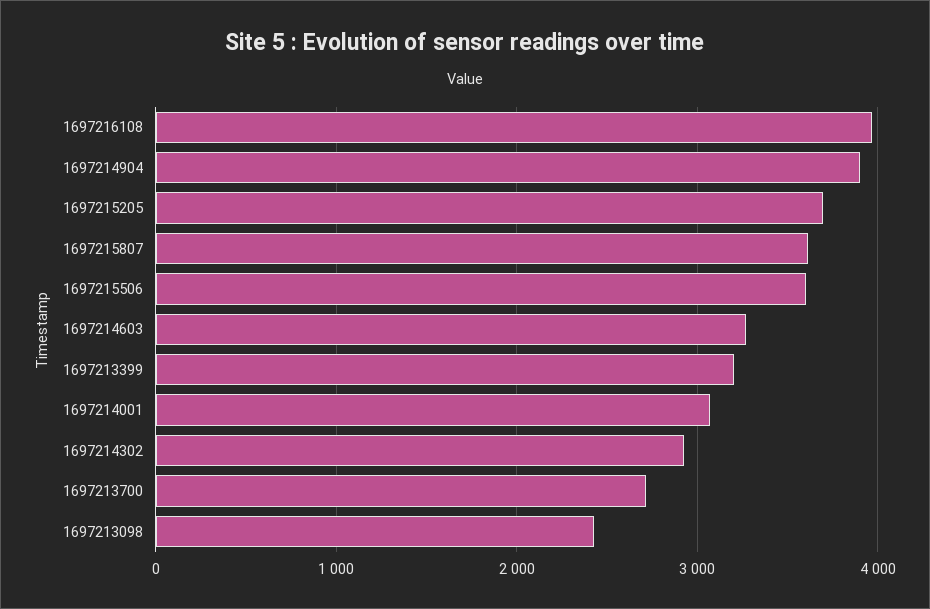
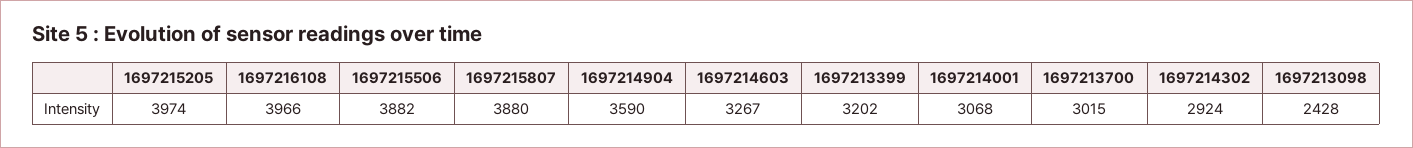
  {
    "1697216108": 3966,
-   "1697214904": 3900,
+   "1697214904": 3590,
-   "1697215205": 3700,
+   "1697215205": 3974,
-   "1697215807": 3600,
+   "1697215807": 3880,
-   "1697215506": 3600,
+   "1697215506": 3882,
    "1697214603": 3267,
    "1697213399": 3202,
    "1697214001": 3068,
    "1697214302": 2924,
-   "1697213700": 2700,
+   "1697213700": 3015,
    "1697213098": 2428
  }

